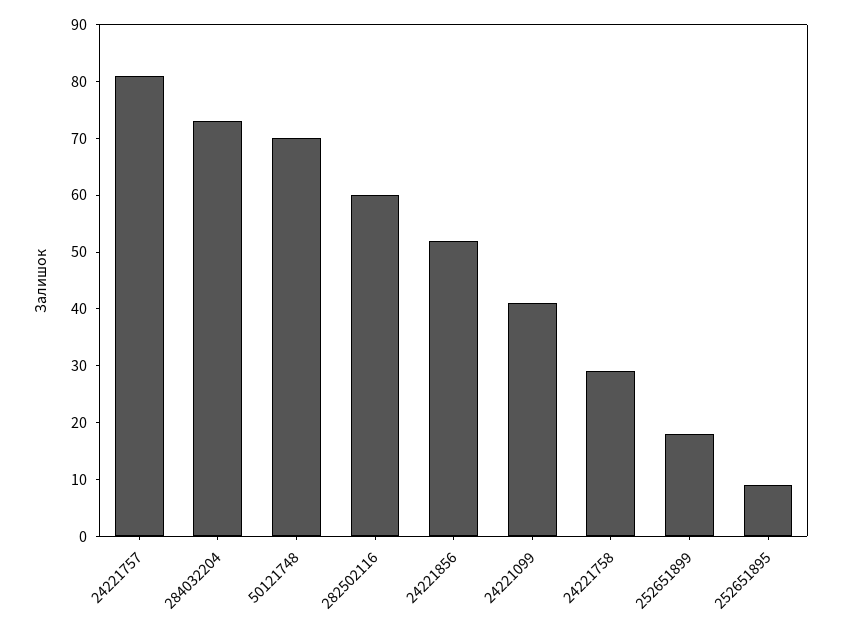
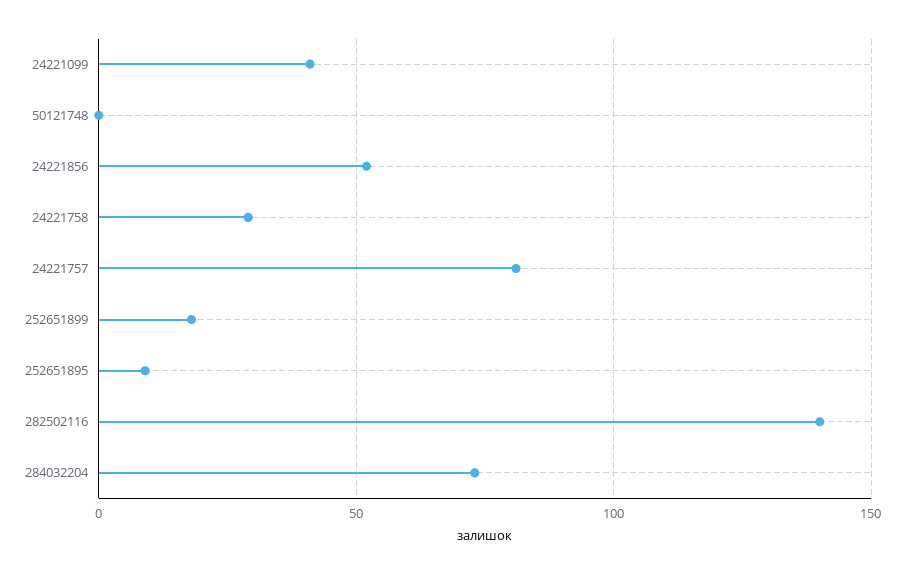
  {
    "24221757": 80,
    "284032204": 75,
-   "50121748": 70,
+   "50121748": 0,
-   "282502116": 60,
+   "282502116": 140,
    "24221856": 50,
    "24221099": 40,
    "24221758": 30,
    "252651899": 20,
    "252651895": 10
  }

